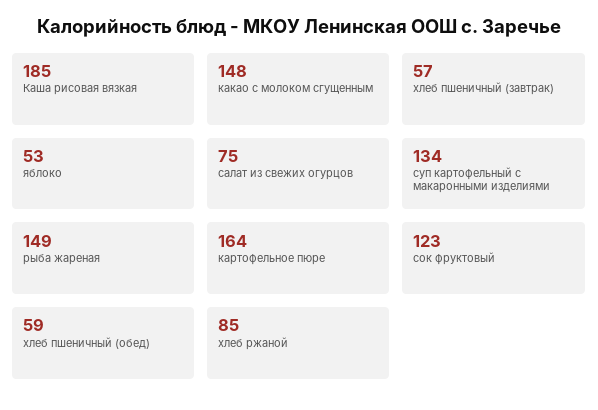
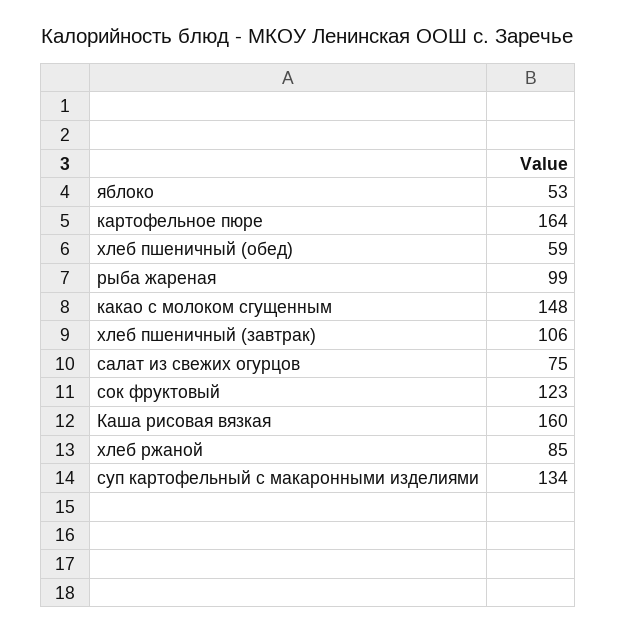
  {
-   "Каша рисовая вязкая": 185,
+   "Каша рисовая вязкая": 160,
    "какао с молоком сгущенным": 148,
-   "хлеб пшеничный (завтрак)": 57,
+   "хлеб пшеничный (завтрак)": 106,
    "яблоко": 53,
    "салат из свежих огурцов": 75,
    "суп картофельный с макаронными изделиями": 134,
-   "рыба жареная": 149,
+   "рыба жареная": 99,
    "картофельное пюре": 164,
    "сок фруктовый": 123,
    "хлеб пшеничный (обед)": 59,
    "хлеб ржаной": 85
  }

